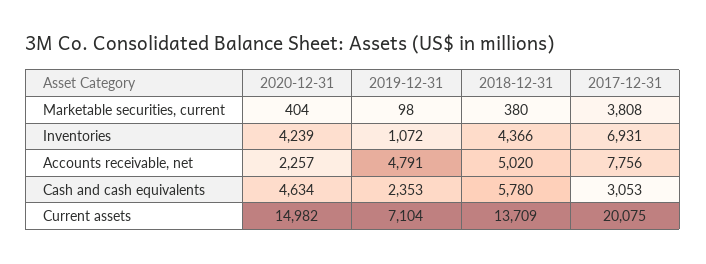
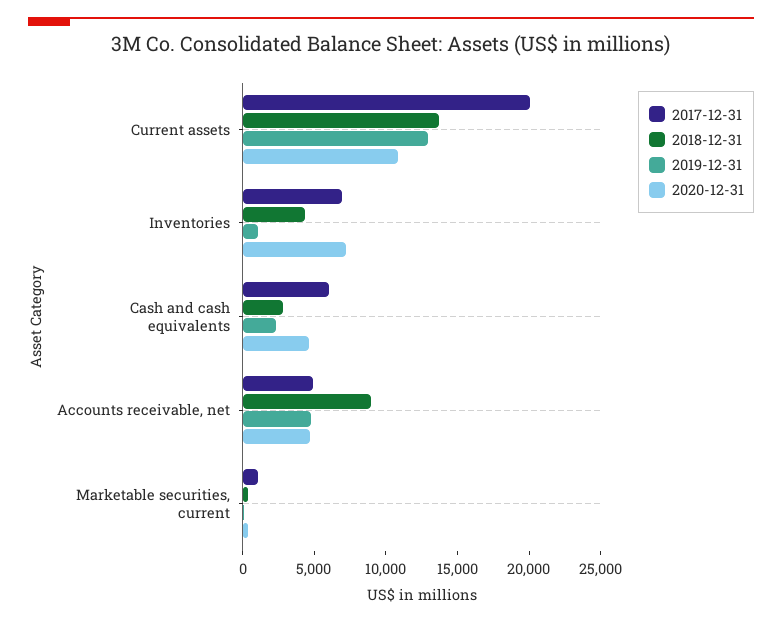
  {
    "2020-12-31": {
      "Marketable securities, current": 404,
-     "Inventories": 4239,
+     "Inventories": 7000,
-     "Accounts receivable, net": 2257,
+     "Accounts receivable, net": 5000,
      "Cash and cash equivalents": 4634,
-     "Current assets": 14982
+     "Current assets": 11000
    },
    "2019-12-31": {
      "Marketable securities, current": 98,
      "Inventories": 1072,
      "Accounts receivable, net": 4791,
      "Cash and cash equivalents": 2353,
-     "Current assets": 7104
+     "Current assets": 13000
    },
    "2018-12-31": {
      "Marketable securities, current": 380,
      "Inventories": 4366,
-     "Accounts receivable, net": 5020,
+     "Accounts receivable, net": 9000,
-     "Cash and cash equivalents": 5780,
+     "Cash and cash equivalents": 3000,
      "Current assets": 13709
    },
    "2017-12-31": {
-     "Marketable securities, current": 3808,
+     "Marketable securities, current": 1000,
      "Inventories": 6931,
-     "Accounts receivable, net": 7756,
+     "Accounts receivable, net": 5000,
-     "Cash and cash equivalents": 3053,
+     "Cash and cash equivalents": 6000,
      "Current assets": 20075
    }
  }

